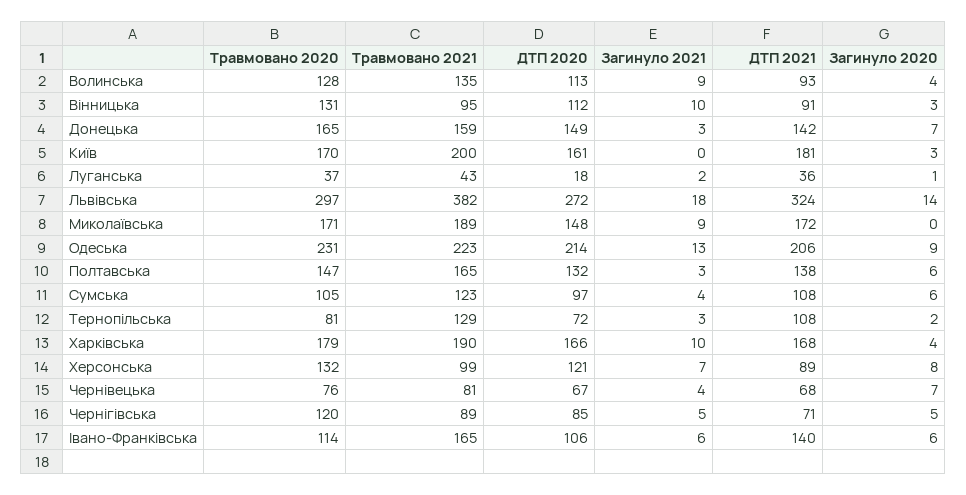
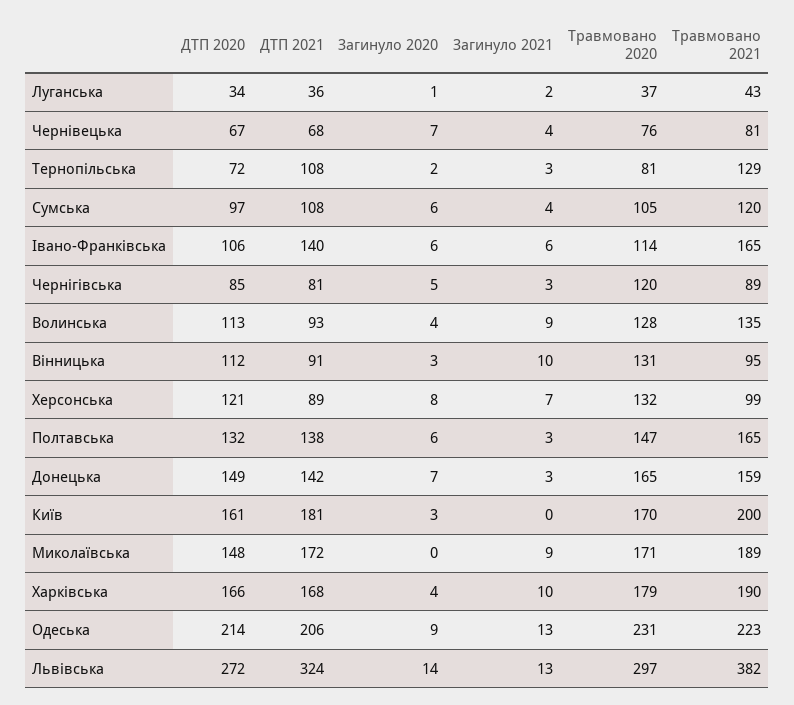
  {
    "Травмовано 2020": {
      "Волинська": 128,
      "Вінницька": 131,
      "Донецька": 165,
      "Київ": 170,
      "Луганська": 37,
      "Львівська": 297,
      "Миколаївська": 171,
      "Одеська": 231,
      "Полтавська": 147,
      "Сумська": 105,
      "Тернопільська": 81,
      "Харківська": 179,
      "Херсонська": 132,
      "Чернівецька": 76,
      "Чернігівська": 120,
      "Івано-Франківська": 114
    },
    "Травмовано 2021": {
      "Волинська": 135,
      "Вінницька": 95,
      "Донецька": 159,
      "Київ": 200,
      "Луганська": 43,
      "Львівська": 382,
      "Миколаївська": 189,
      "Одеська": 223,
      "Полтавська": 165,
-     "Сумська": 123,
+     "Сумська": 120,
      "Тернопільська": 129,
      "Харківська": 190,
      "Херсонська": 99,
      "Чернівецька": 81,
      "Чернігівська": 89,
      "Івано-Франківська": 165
    },
    "ДТП 2020": {
      "Волинська": 113,
      "Вінницька": 112,
      "Донецька": 149,
      "Київ": 161,
-     "Луганська": 18,
+     "Луганська": 34,
      "Львівська": 272,
      "Миколаївська": 148,
      "Одеська": 214,
      "Полтавська": 132,
      "Сумська": 97,
      "Тернопільська": 72,
      "Харківська": 166,
      "Херсонська": 121,
      "Чернівецька": 67,
      "Чернігівська": 85,
      "Івано-Франківська": 106
    },
    "Загинуло 2021": {
      "Волинська": 9,
      "Вінницька": 10,
      "Донецька": 3,
      "Київ": 0,
      "Луганська": 2,
-     "Львівська": 18,
+     "Львівська": 13,
      "Миколаївська": 9,
      "Одеська": 13,
      "Полтавська": 3,
      "Сумська": 4,
      "Тернопільська": 3,
      "Харківська": 10,
      "Херсонська": 7,
      "Чернівецька": 4,
-     "Чернігівська": 5,
+     "Чернігівська": 3,
      "Івано-Франківська": 6
    },
    "ДТП 2021": {
      "Волинська": 93,
      "Вінницька": 91,
      "Донецька": 142,
      "Київ": 181,
      "Луганська": 36,
      "Львівська": 324,
      "Миколаївська": 172,
      "Одеська": 206,
      "Полтавська": 138,
      "Сумська": 108,
      "Тернопільська": 108,
      "Харківська": 168,
      "Херсонська": 89,
      "Чернівецька": 68,
-     "Чернігівська": 71,
+     "Чернігівська": 81,
      "Івано-Франківська": 140
    },
    "Загинуло 2020": {
      "Волинська": 4,
      "Вінницька": 3,
      "Донецька": 7,
      "Київ": 3,
      "Луганська": 1,
      "Львівська": 14,
      "Миколаївська": 0,
      "Одеська": 9,
      "Полтавська": 6,
      "Сумська": 6,
      "Тернопільська": 2,
      "Харківська": 4,
      "Херсонська": 8,
      "Чернівецька": 7,
      "Чернігівська": 5,
      "Івано-Франківська": 6
    }
  }

